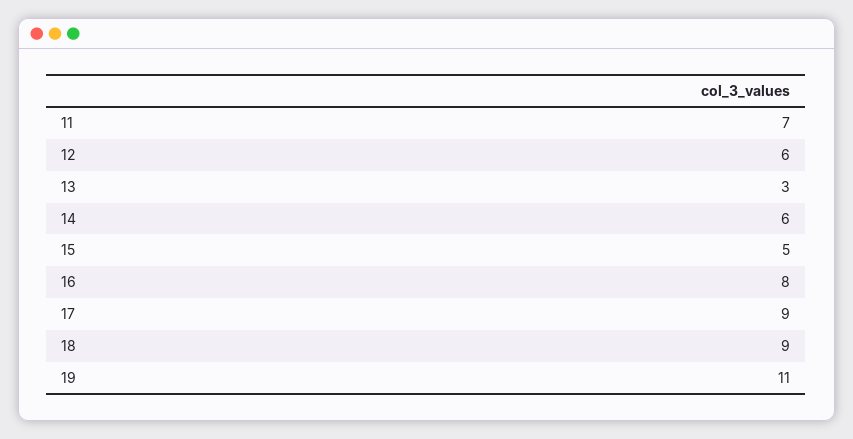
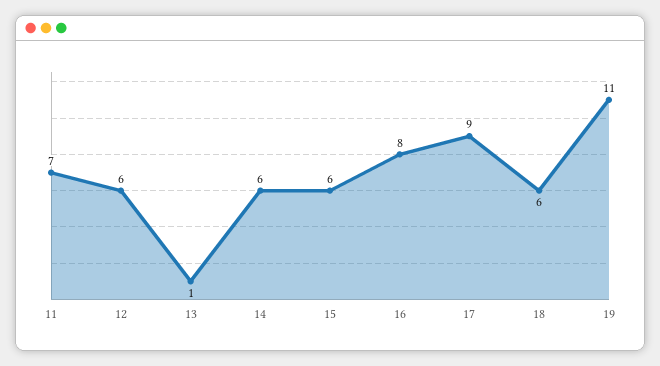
  {
    "11": 7,
    "12": 6,
-   "13": 3,
+   "13": 1,
    "14": 6,
-   "15": 5,
+   "15": 6,
    "16": 8,
    "17": 9,
-   "18": 9,
+   "18": 6,
    "19": 11
  }

